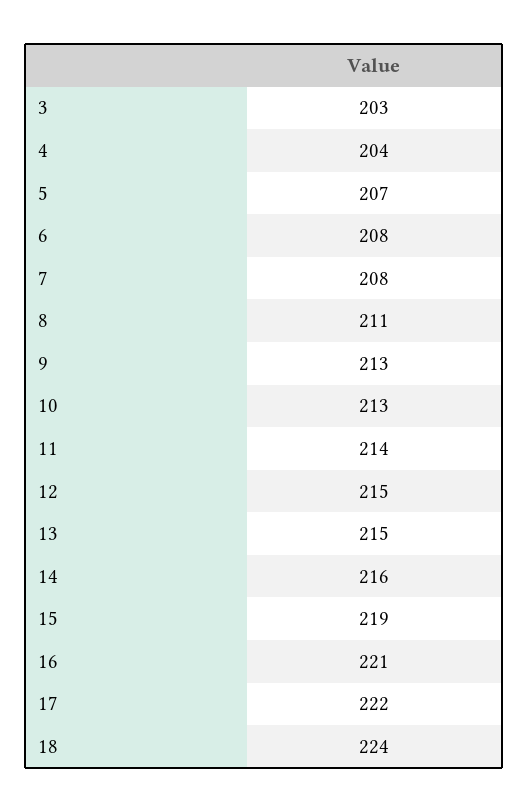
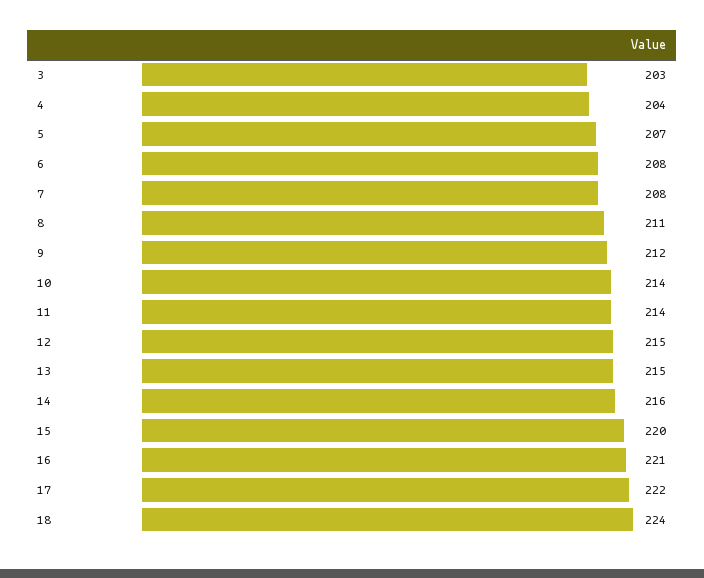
  {
    "3": 203,
    "4": 204,
    "5": 207,
    "6": 208,
    "7": 208,
    "8": 211,
-   "9": 213,
+   "9": 212,
-   "10": 213,
+   "10": 214,
    "11": 214,
    "12": 215,
    "13": 215,
    "14": 216,
-   "15": 219,
+   "15": 220,
    "16": 221,
    "17": 222,
    "18": 224
  }

